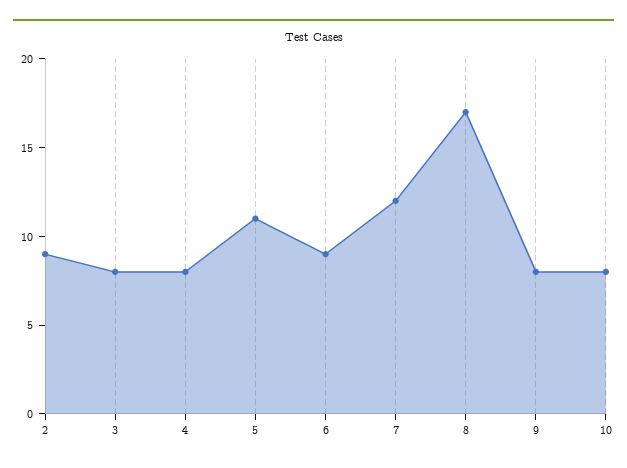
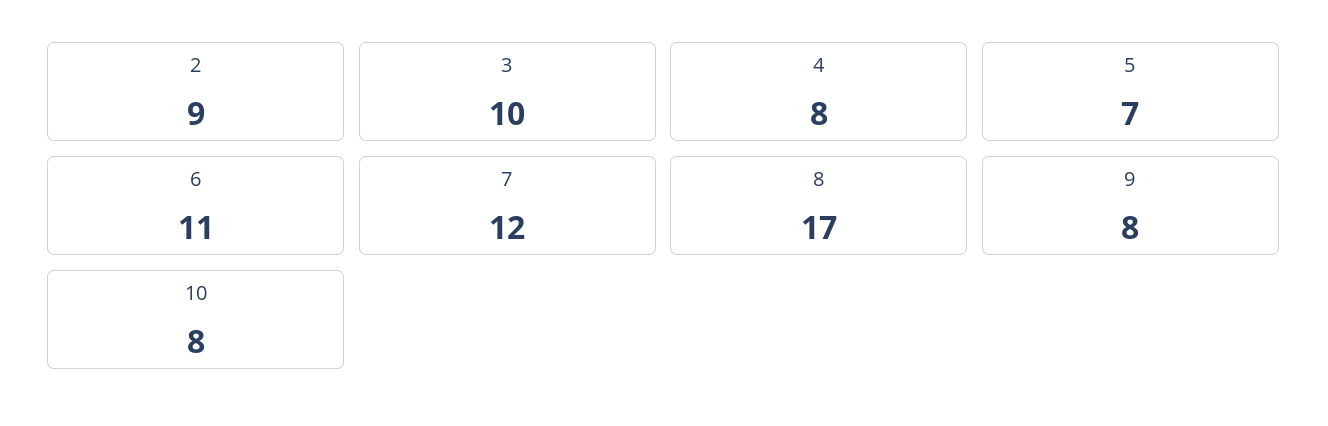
  {
    "2": 9,
-   "3": 8,
+   "3": 10,
    "4": 8,
-   "5": 11,
+   "5": 7,
-   "6": 9,
+   "6": 11,
    "7": 12,
    "8": 17,
    "9": 8,
    "10": 8
  }

